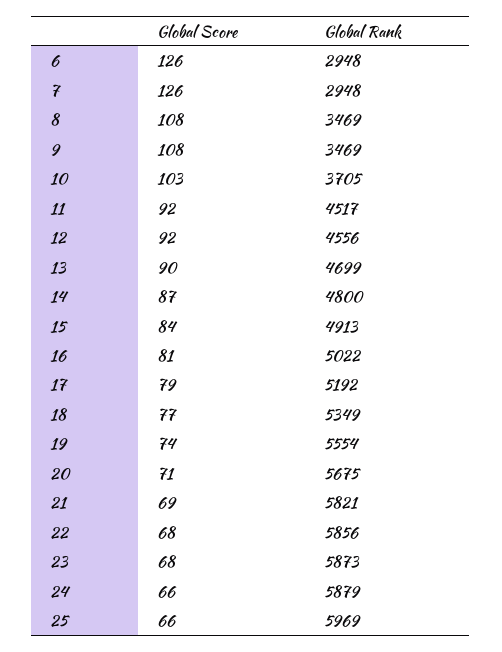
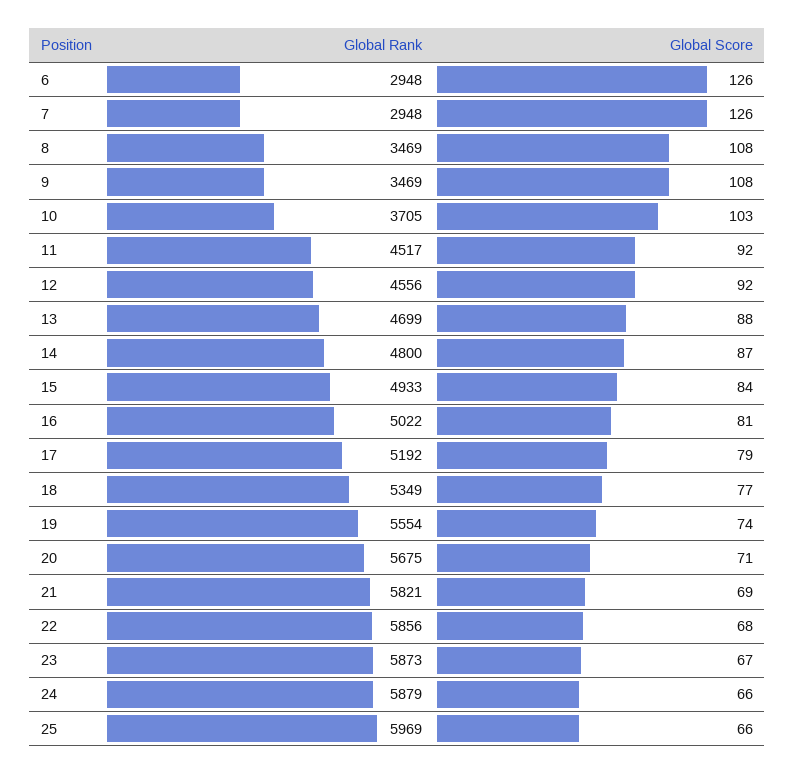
  {
    "Global Score": {
      "6": 126,
      "7": 126,
      "8": 108,
      "9": 108,
      "10": 103,
      "11": 92,
      "12": 92,
-     "13": 90,
+     "13": 88,
      "14": 87,
      "15": 84,
      "16": 81,
      "17": 79,
      "18": 77,
      "19": 74,
      "20": 71,
      "21": 69,
      "22": 68,
-     "23": 68,
+     "23": 67,
      "24": 66,
      "25": 66
    },
    "Global Rank": {
      "6": 2948,
      "7": 2948,
      "8": 3469,
      "9": 3469,
      "10": 3705,
      "11": 4517,
      "12": 4556,
      "13": 4699,
      "14": 4800,
-     "15": 4913,
+     "15": 4933,
      "16": 5022,
      "17": 5192,
      "18": 5349,
      "19": 5554,
      "20": 5675,
      "21": 5821,
      "22": 5856,
      "23": 5873,
      "24": 5879,
      "25": 5969
    }
  }

